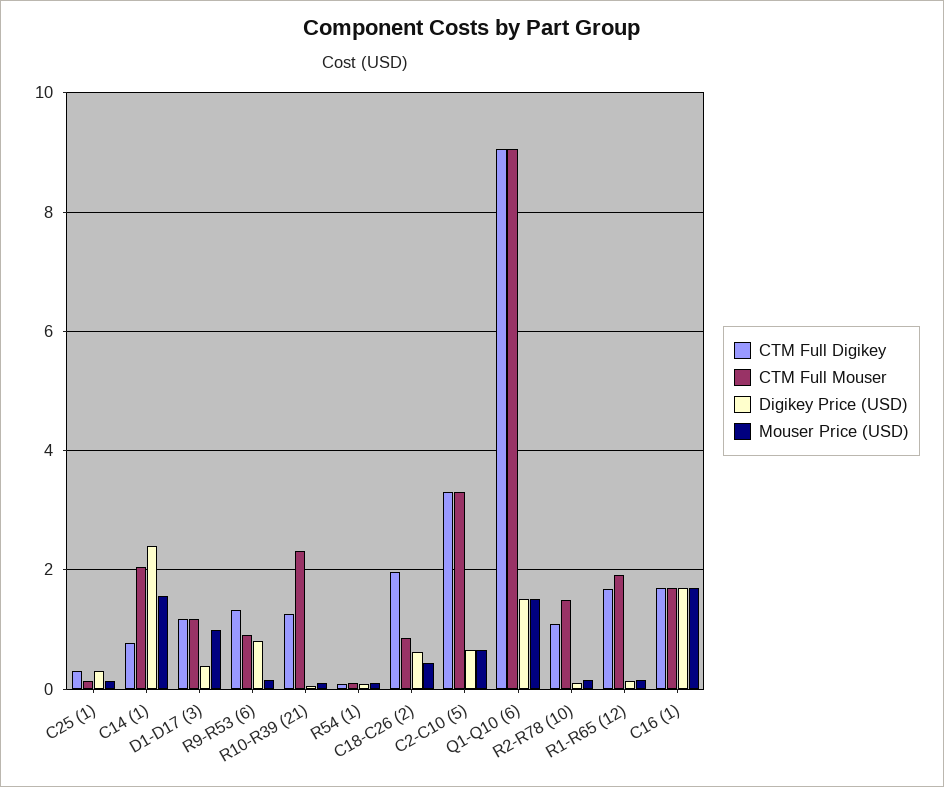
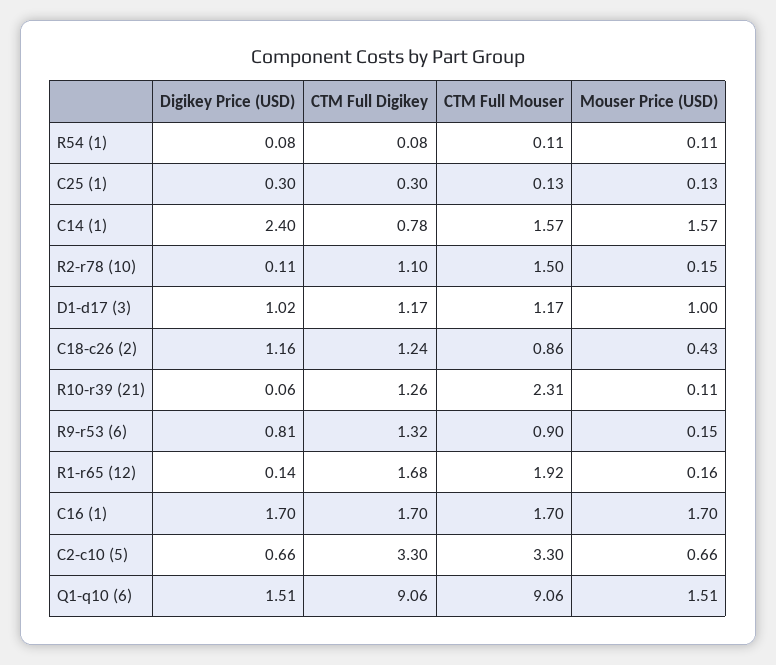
  {
    "CTM Full Digikey": {
      "C25 (1)": 0.3,
      "C14 (1)": 0.78,
      "D1-D17 (3)": 1.17,
      "R9-R53 (6)": 1.32,
      "R10-R39 (21)": 1.26,
      "R54 (1)": 0.08,
-     "C18-C26 (2)": 2,
+     "C18-C26 (2)": 1.24,
      "C2-C10 (5)": 3.3,
      "Q1-Q10 (6)": 9.06,
      "R2-R78 (10)": 1.1,
      "R1-R65 (12)": 1.68,
      "C16 (1)": 1.7
    },
    "CTM Full Mouser": {
      "C25 (1)": 0.13,
-     "C14 (1)": 2,
+     "C14 (1)": 1.57,
      "D1-D17 (3)": 1.17,
      "R9-R53 (6)": 0.9,
      "R10-R39 (21)": 2.31,
      "R54 (1)": 0.11,
      "C18-C26 (2)": 0.86,
      "C2-C10 (5)": 3.3,
      "Q1-Q10 (6)": 9.06,
      "R2-R78 (10)": 1.5,
      "R1-R65 (12)": 1.92,
      "C16 (1)": 1.7
    },
    "Digikey Price (USD)": {
      "C25 (1)": 0.3,
      "C14 (1)": 2.4,
-     "D1-D17 (3)": 0.4,
+     "D1-D17 (3)": 1.02,
      "R9-R53 (6)": 0.81,
      "R10-R39 (21)": 0.06,
      "R54 (1)": 0.08,
-     "C18-C26 (2)": 0.6,
+     "C18-C26 (2)": 1.16,
      "C2-C10 (5)": 0.66,
      "Q1-Q10 (6)": 1.51,
      "R2-R78 (10)": 0.11,
      "R1-R65 (12)": 0.14,
      "C16 (1)": 1.7
    },
    "Mouser Price (USD)": {
      "C25 (1)": 0.13,
      "C14 (1)": 1.57,
      "D1-D17 (3)": 1,
      "R9-R53 (6)": 0.15,
      "R10-R39 (21)": 0.11,
      "R54 (1)": 0.11,
      "C18-C26 (2)": 0.43,
      "C2-C10 (5)": 0.66,
      "Q1-Q10 (6)": 1.51,
      "R2-R78 (10)": 0.15,
      "R1-R65 (12)": 0.16,
      "C16 (1)": 1.7
    }
  }

